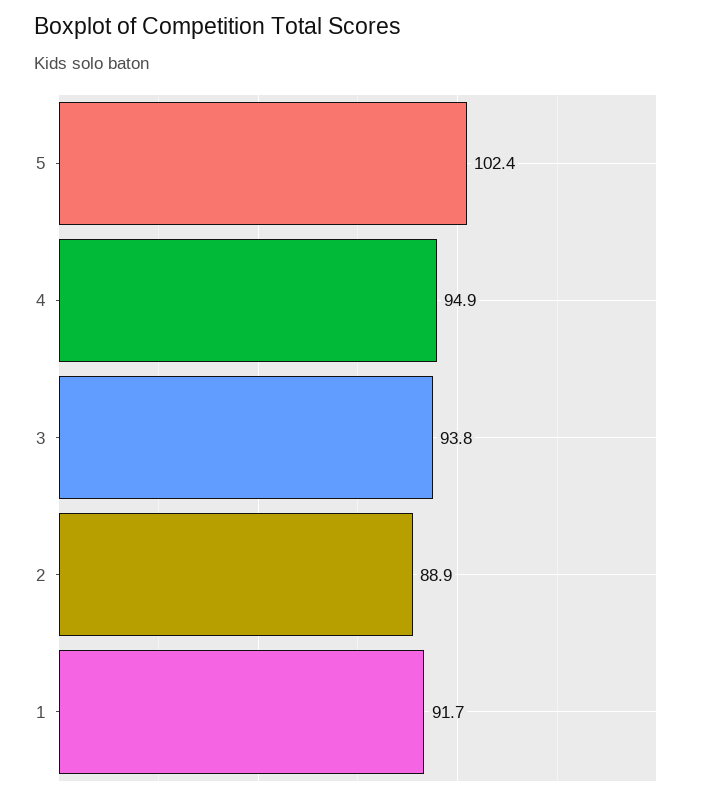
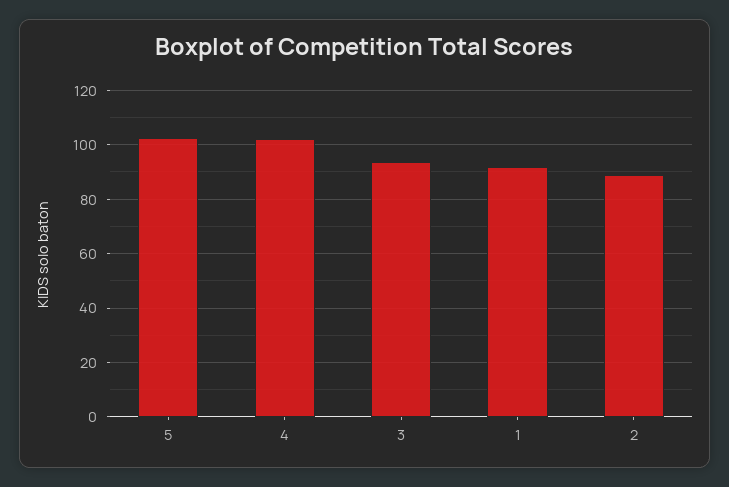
  {
    "5": 102.4,
-   "4": 94.9,
+   "4": 102.5,
    "3": 93.8,
    "2": 88.9,
    "1": 91.7
  }

